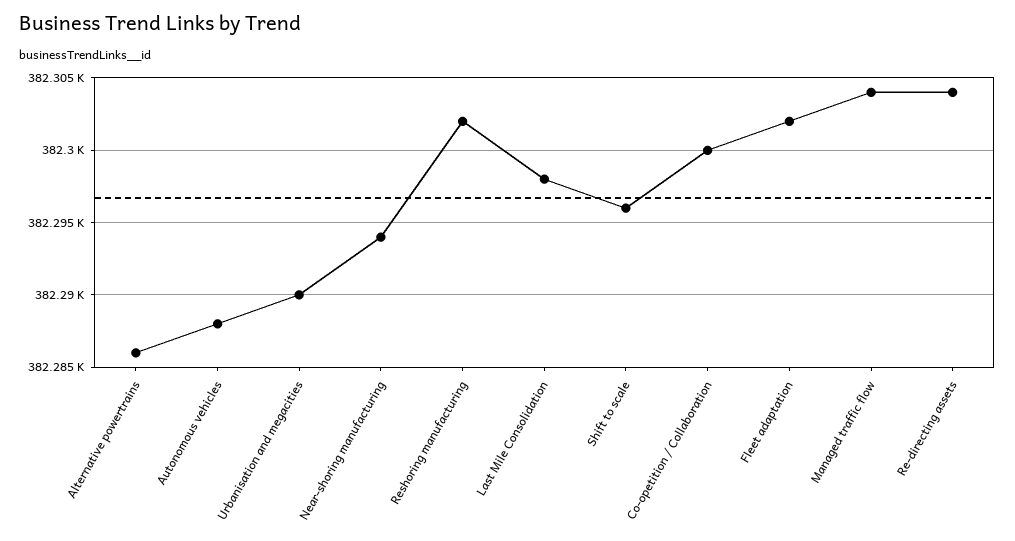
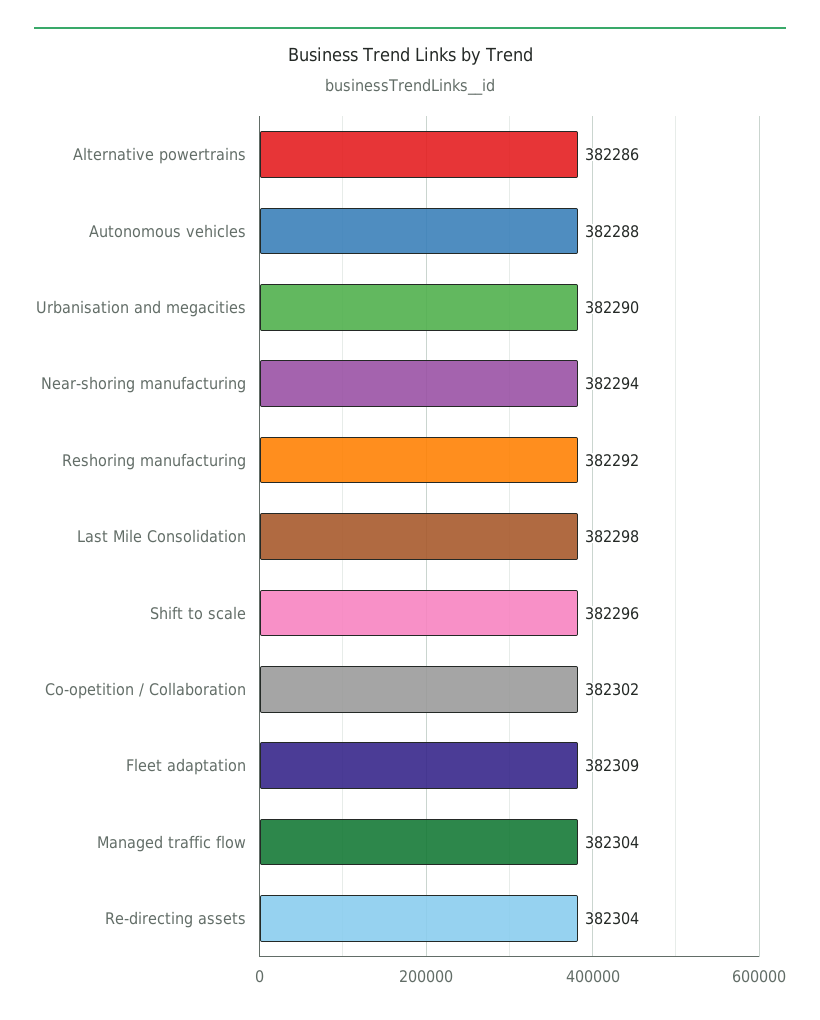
  {
    "Alternative powertrains": 382286,
    "Autonomous vehicles": 382288,
    "Urbanisation and megacities": 382290,
    "Near-shoring manufacturing": 382294,
-   "Reshoring manufacturing": 382302,
+   "Reshoring manufacturing": 382292,
    "Last Mile Consolidation": 382298,
    "Shift to scale": 382296,
-   "Co-opetition / Collaboration": 382300,
+   "Co-opetition / Collaboration": 382302,
-   "Fleet adaptation": 382302,
+   "Fleet adaptation": 382309,
    "Managed traffic flow": 382304,
    "Re-directing assets": 382304
  }

